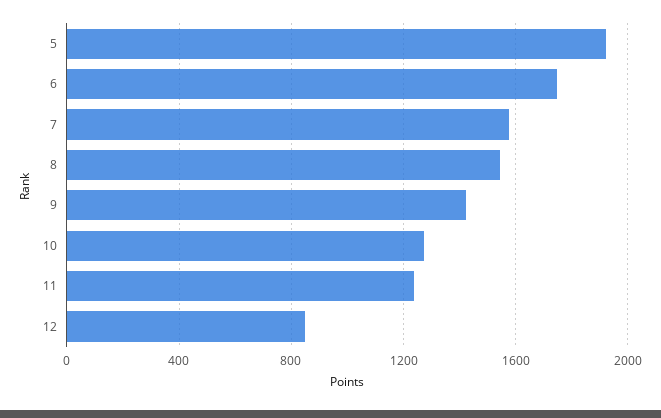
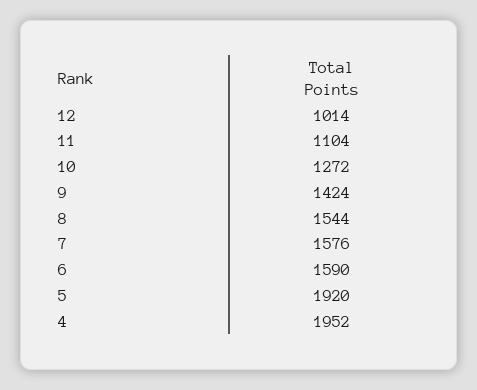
  {
    "5": 1920,
-   "6": 1750,
+   "6": 1590,
    "7": 1576,
    "8": 1544,
    "9": 1424,
    "10": 1272,
-   "11": 1250,
+   "11": 1104,
-   "12": 850
+   "12": 1014,
+   "4": 1952
  }

